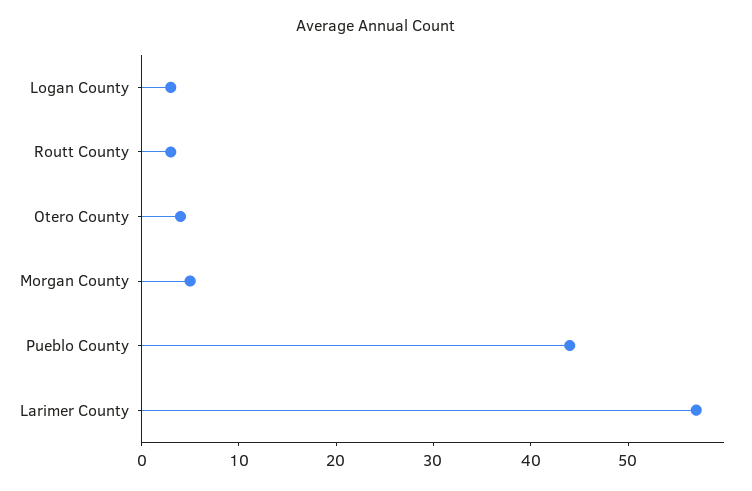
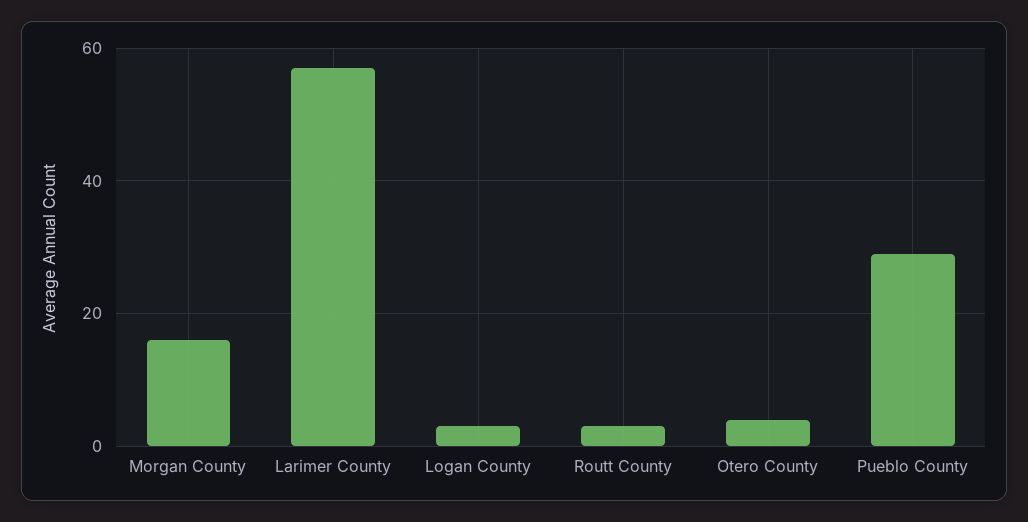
  {
    "Logan County": 3,
    "Routt County": 3,
    "Otero County": 4,
-   "Morgan County": 5,
+   "Morgan County": 15,
-   "Pueblo County": 44,
+   "Pueblo County": 30,
    "Larimer County": 57
  }

